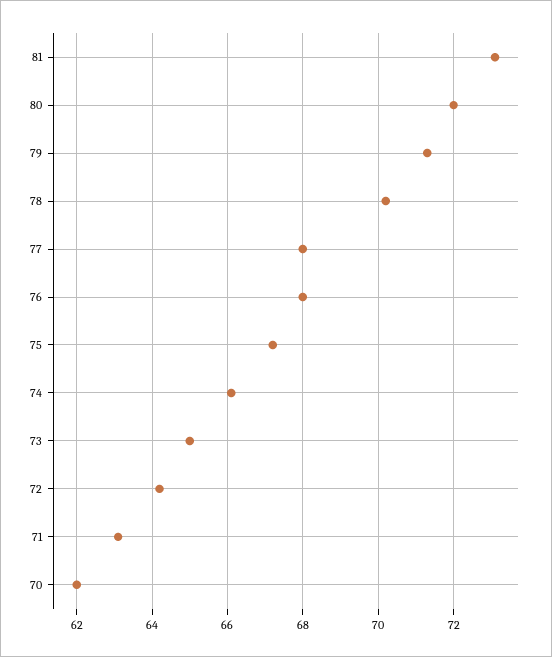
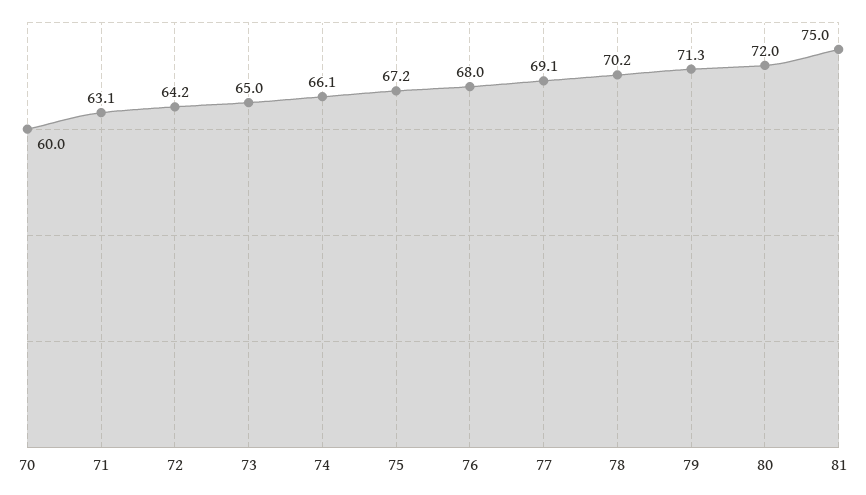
  {
-   "81": 73,
+   "81": 75,
    "80": 72,
    "79": 71.3,
    "78": 70.2,
-   "77": 68,
+   "77": 69.1,
    "76": 68,
    "75": 67.2,
    "74": 66.1,
    "73": 65,
    "72": 64.2,
    "71": 63.1,
-   "70": 62
+   "70": 60
  }

